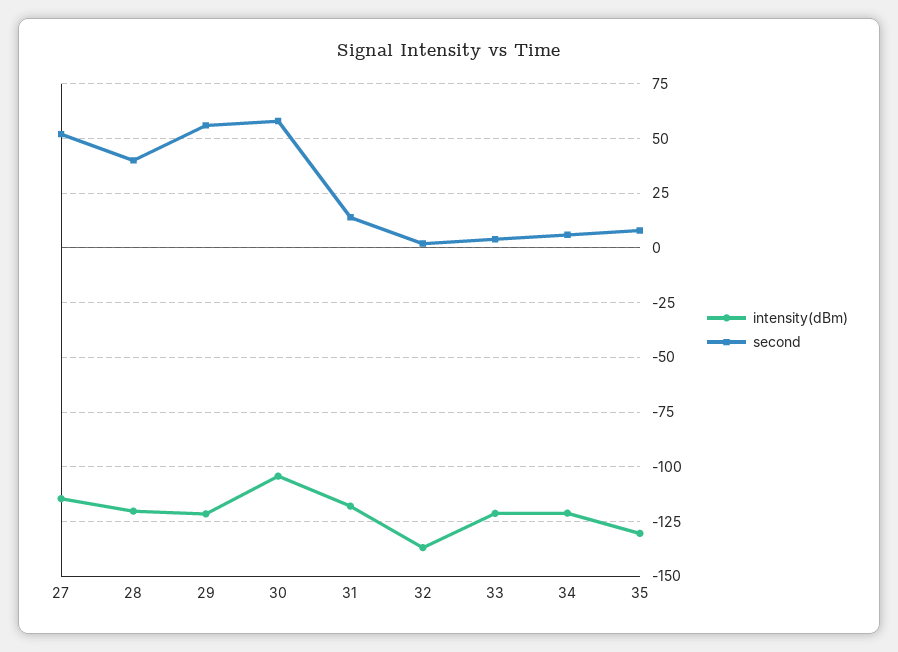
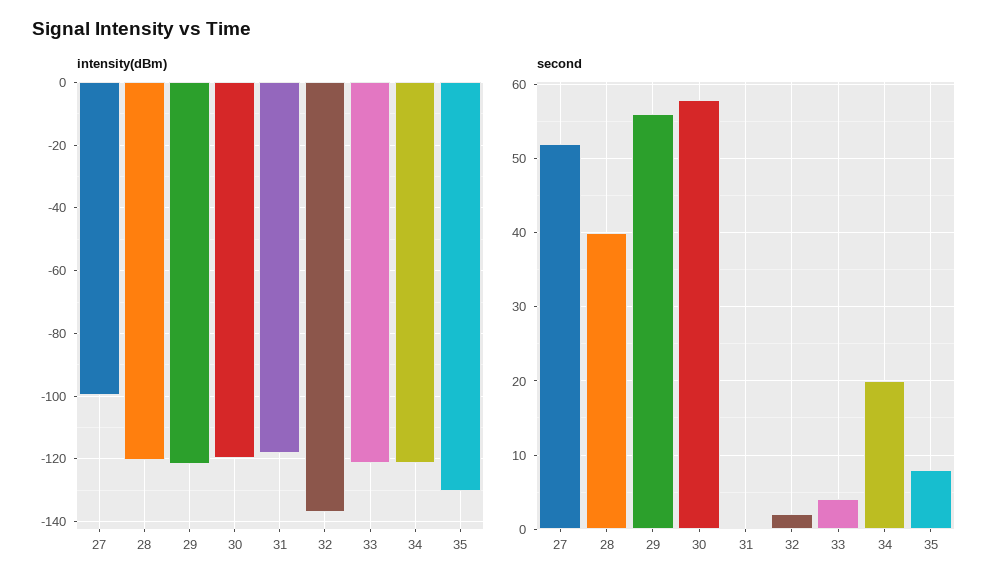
  {
    "intensity(dBm)": {
-     "27": -115,
+     "27": -100,
      "28": -120,
      "29": -122,
-     "30": -105,
+     "30": -120,
      "31": -118,
      "32": -136,
      "33": -122,
      "34": -122,
      "35": -130
    },
    "second": {
      "27": 52,
      "28": 40,
      "29": 56,
      "30": 58,
-     "31": 15,
+     "31": 0,
      "32": 2,
      "33": 4,
-     "34": 5,
+     "34": 20,
      "35": 8
    }
  }

